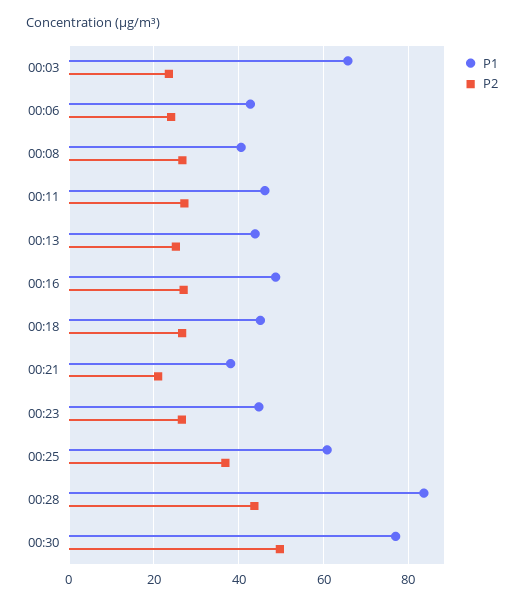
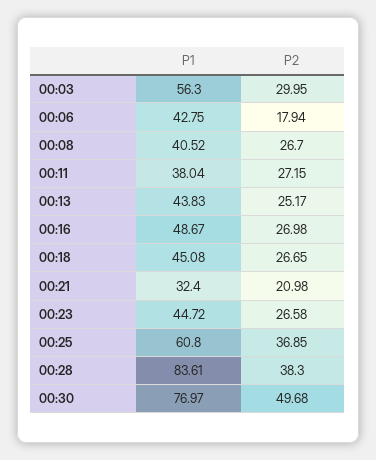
  {
    "P1": {
-     "00:03": 66,
+     "00:03": 56.3,
      "00:06": 42.75,
      "00:08": 40.52,
-     "00:11": 46,
+     "00:11": 38.04,
      "00:13": 43.83,
      "00:16": 48.67,
      "00:18": 45.08,
-     "00:21": 38,
+     "00:21": 32.4,
      "00:23": 44.72,
      "00:25": 60.8,
      "00:28": 83.61,
      "00:30": 76.97
    },
    "P2": {
-     "00:03": 24,
+     "00:03": 29.95,
-     "00:06": 24,
+     "00:06": 17.94,
      "00:08": 26.7,
      "00:11": 27.15,
      "00:13": 25.17,
      "00:16": 26.98,
      "00:18": 26.65,
      "00:21": 20.98,
      "00:23": 26.58,
      "00:25": 36.85,
-     "00:28": 44,
+     "00:28": 38.3,
      "00:30": 49.68
    }
  }

